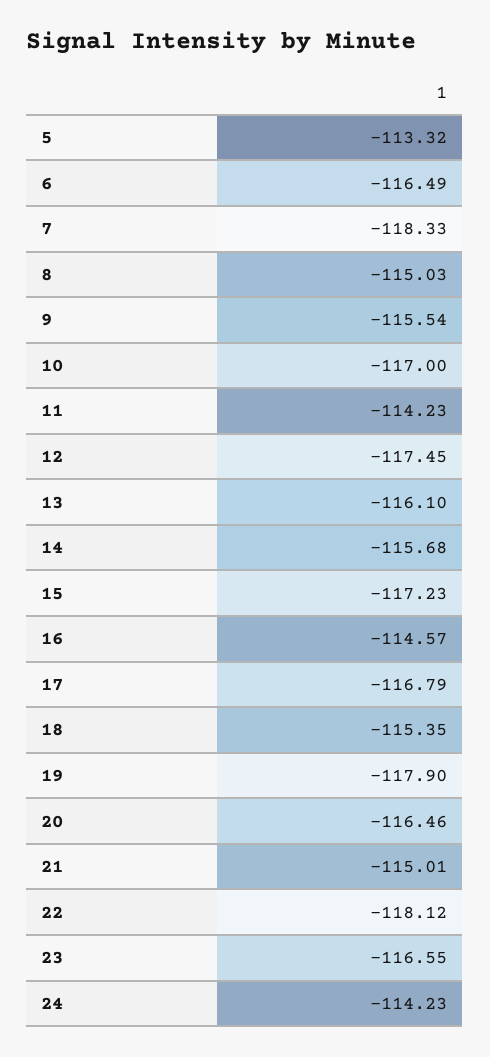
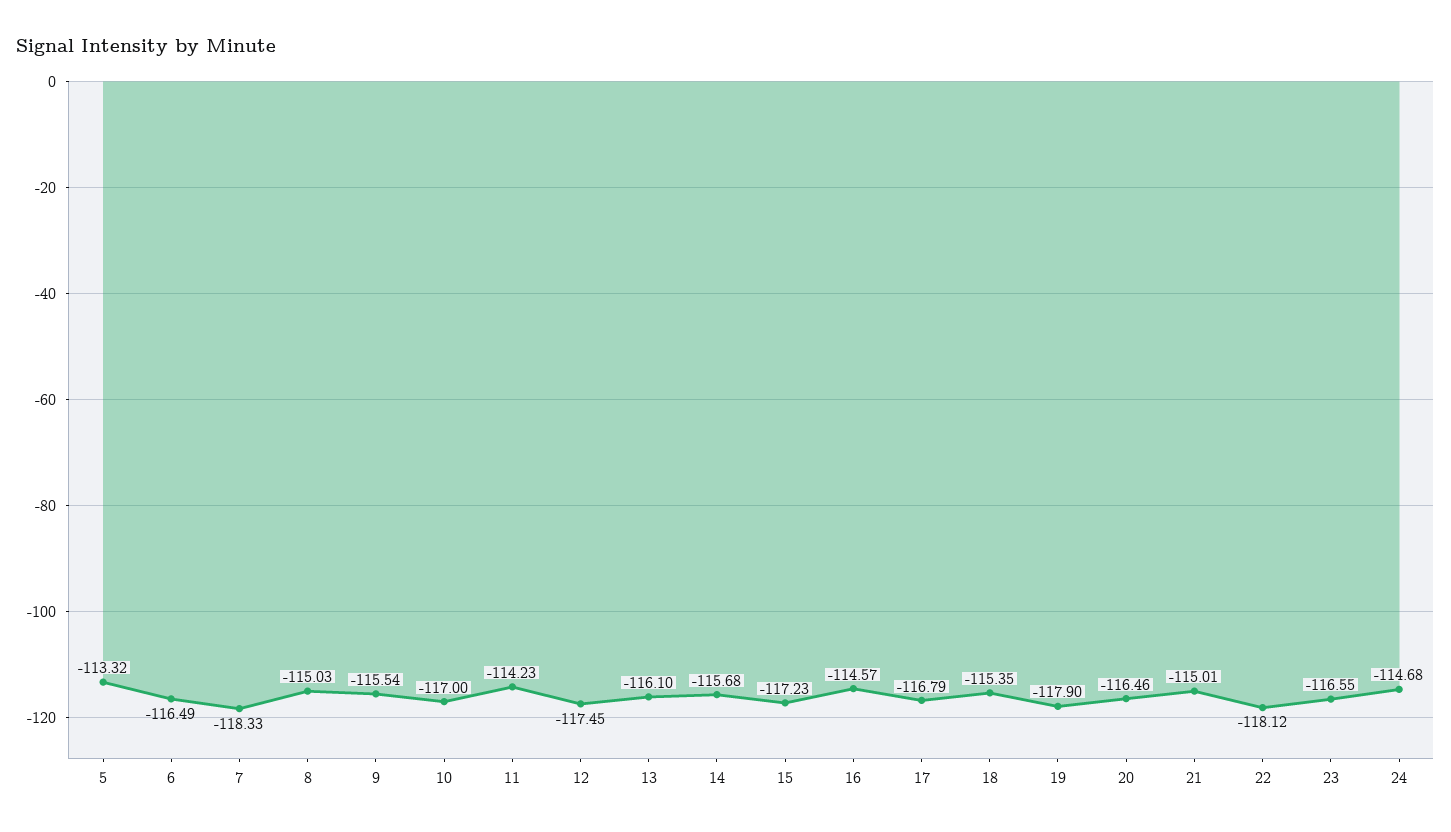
  {
    "5": -113.32,
    "6": -116.49,
    "7": -118.33,
    "8": -115.03,
    "9": -115.54,
    "10": -117,
    "11": -114.23,
    "12": -117.45,
    "13": -116.1,
    "14": -115.68,
    "15": -117.23,
    "16": -114.57,
    "17": -116.79,
    "18": -115.35,
    "19": -117.9,
    "20": -116.46,
    "21": -115.01,
    "22": -118.12,
    "23": -116.55,
-   "24": -114.23
+   "24": -114.68
  }

